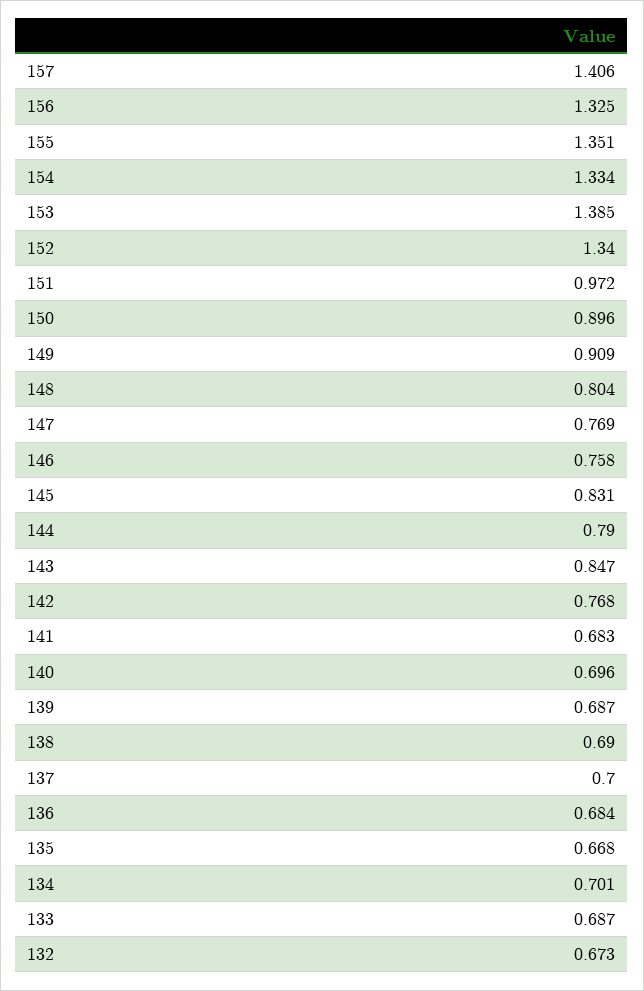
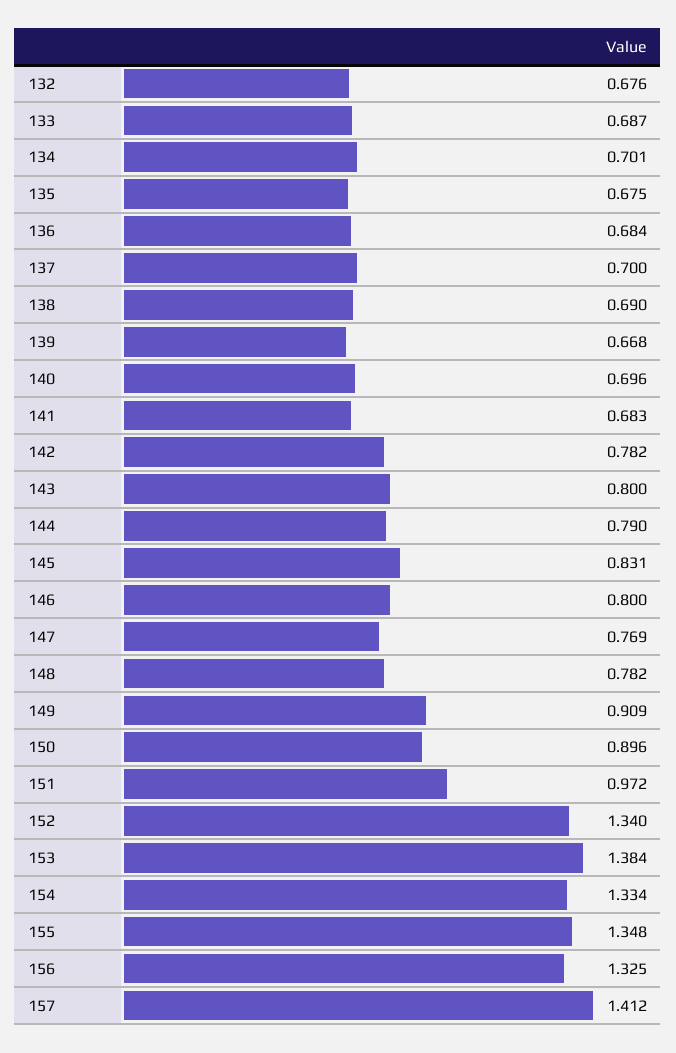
  {
-   "157": 1.406,
+   "157": 1.412,
    "156": 1.325,
-   "155": 1.351,
+   "155": 1.348,
    "154": 1.334,
-   "153": 1.385,
+   "153": 1.384,
    "152": 1.34,
    "151": 0.972,
    "150": 0.896,
    "149": 0.909,
-   "148": 0.804,
+   "148": 0.782,
    "147": 0.769,
-   "146": 0.758,
+   "146": 0.8,
    "145": 0.831,
    "144": 0.79,
-   "143": 0.847,
+   "143": 0.8,
-   "142": 0.768,
+   "142": 0.782,
    "141": 0.683,
    "140": 0.696,
-   "139": 0.687,
+   "139": 0.668,
    "138": 0.69,
    "137": 0.7,
    "136": 0.684,
-   "135": 0.668,
+   "135": 0.675,
    "134": 0.701,
    "133": 0.687,
-   "132": 0.673
+   "132": 0.676
  }

